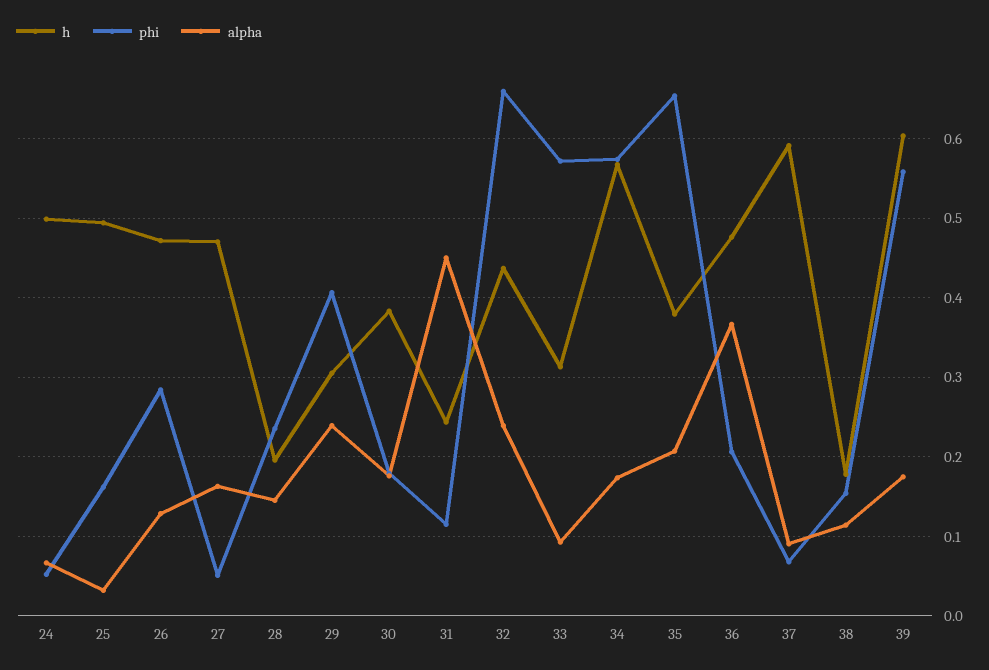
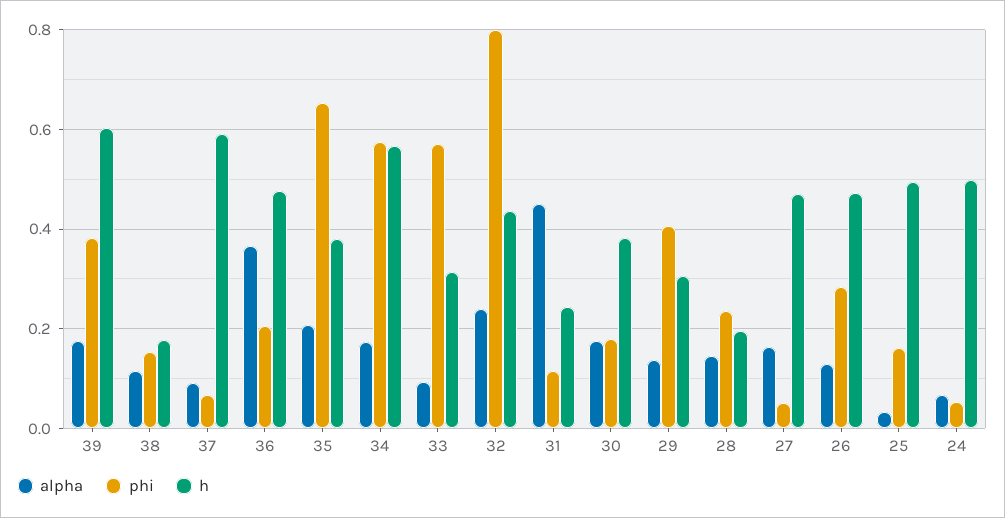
  {
    "h": {
      "24": 0.5,
      "25": 0.49,
      "26": 0.47,
      "27": 0.47,
      "28": 0.2,
      "29": 0.31,
      "30": 0.38,
      "31": 0.24,
      "32": 0.44,
      "33": 0.31,
      "34": 0.57,
      "35": 0.38,
      "36": 0.48,
      "37": 0.59,
      "38": 0.18,
      "39": 0.6
    },
    "phi": {
      "24": 0.05,
      "25": 0.16,
      "26": 0.28,
      "27": 0.05,
      "28": 0.24,
      "29": 0.41,
      "30": 0.18,
      "31": 0.12,
-     "32": 0.66,
+     "32": 0.8,
      "33": 0.57,
      "34": 0.57,
      "35": 0.65,
      "36": 0.21,
      "37": 0.07,
      "38": 0.15,
-     "39": 0.56
+     "39": 0.38
    },
    "alpha": {
      "24": 0.07,
      "25": 0.03,
      "26": 0.13,
      "27": 0.16,
      "28": 0.15,
-     "29": 0.24,
+     "29": 0.14,
      "30": 0.18,
      "31": 0.45,
      "32": 0.24,
      "33": 0.09,
      "34": 0.17,
      "35": 0.21,
      "36": 0.37,
      "37": 0.09,
      "38": 0.11,
      "39": 0.18
    }
  }

